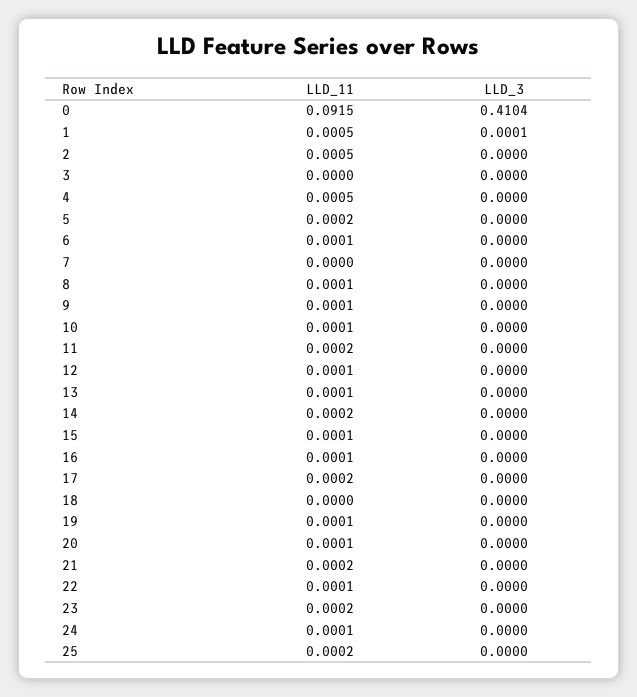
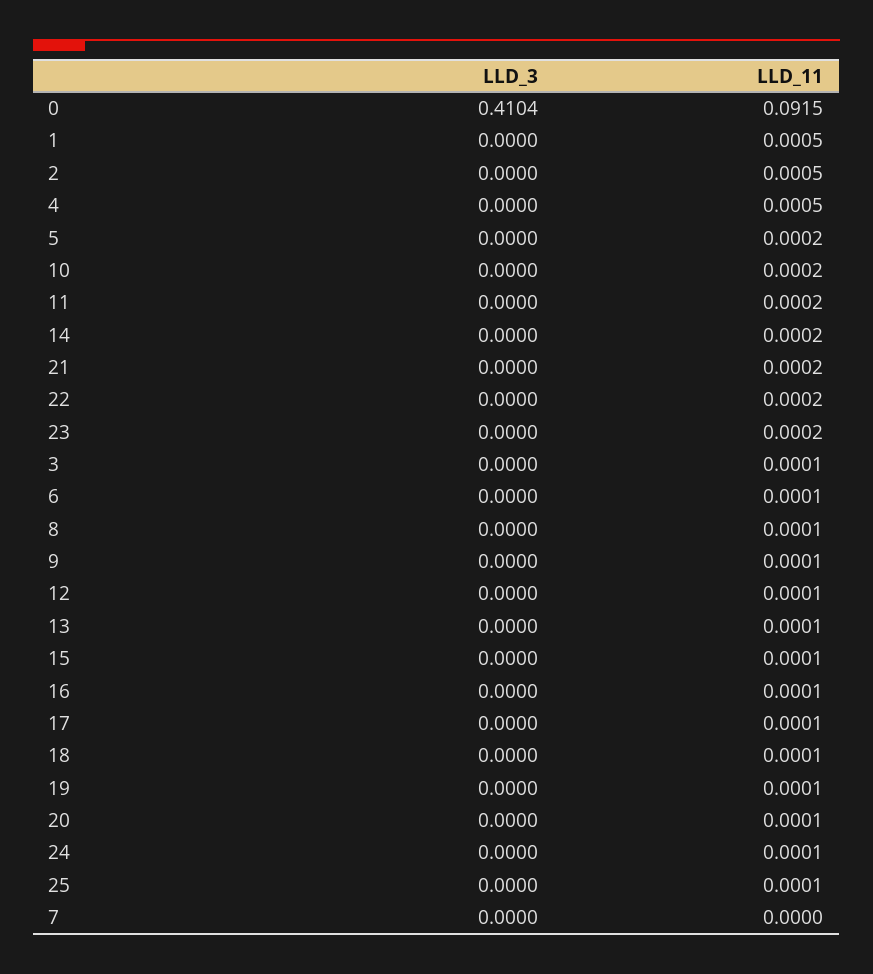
  {
    "LLD_11": {
      "0": 0.0915,
      "1": 0.0005,
      "2": 0.0005,
-     "3": 0,
+     "3": 0.0001,
      "4": 0.0005,
      "5": 0.0002,
      "6": 0.0001,
      "7": 0,
      "8": 0.0001,
      "9": 0.0001,
-     "10": 0.0001,
+     "10": 0.0002,
      "11": 0.0002,
      "12": 0.0001,
      "13": 0.0001,
      "14": 0.0002,
      "15": 0.0001,
      "16": 0.0001,
-     "17": 0.0002,
+     "17": 0.0001,
-     "18": 0,
+     "18": 0.0001,
      "19": 0.0001,
      "20": 0.0001,
      "21": 0.0002,
-     "22": 0.0001,
+     "22": 0.0002,
      "23": 0.0002,
      "24": 0.0001,
-     "25": 0.0002
+     "25": 0.0001
    },
    "LLD_3": {
      "0": 0.4104,
-     "1": 0.0001,
+     "1": 0,
      "2": 0,
      "3": 0,
      "4": 0,
      "5": 0,
      "6": 0,
      "7": 0,
      "8": 0,
      "9": 0,
      "10": 0,
      "11": 0,
      "12": 0,
      "13": 0,
      "14": 0,
      "15": 0,
      "16": 0,
      "17": 0,
      "18": 0,
      "19": 0,
      "20": 0,
      "21": 0,
      "22": 0,
      "23": 0,
      "24": 0,
      "25": 0
    }
  }

